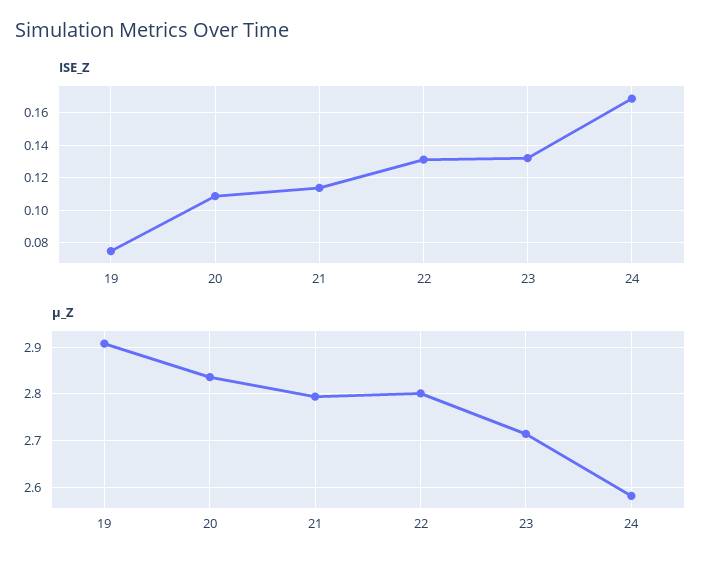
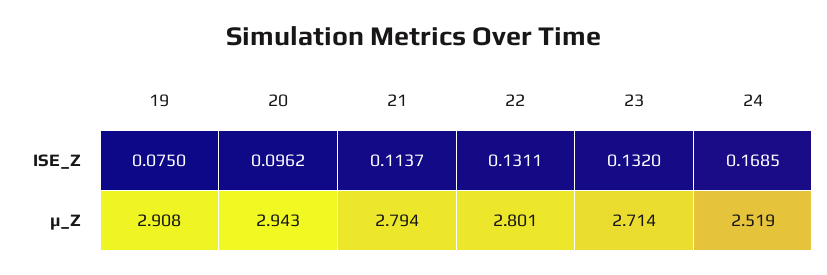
  {
    "ISE_Z": {
      "19": 0.075,
-     "20": 0.11,
+     "20": 0.0962,
      "21": 0.1137,
      "22": 0.1311,
      "23": 0.132,
      "24": 0.1685
    },
    "µ_Z": {
      "19": 2.908,
-     "20": 2.84,
+     "20": 2.943,
      "21": 2.794,
      "22": 2.801,
      "23": 2.714,
-     "24": 2.58
+     "24": 2.519
    }
  }

